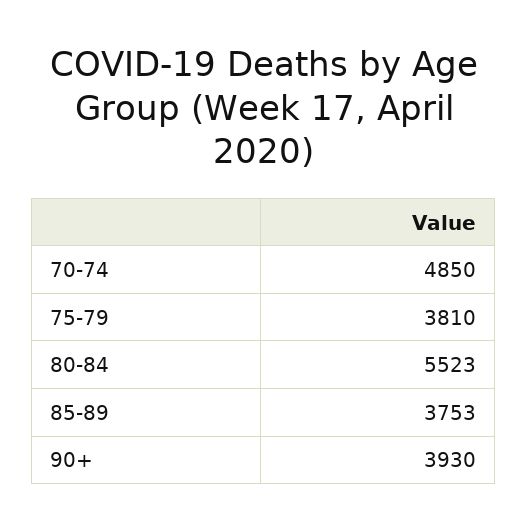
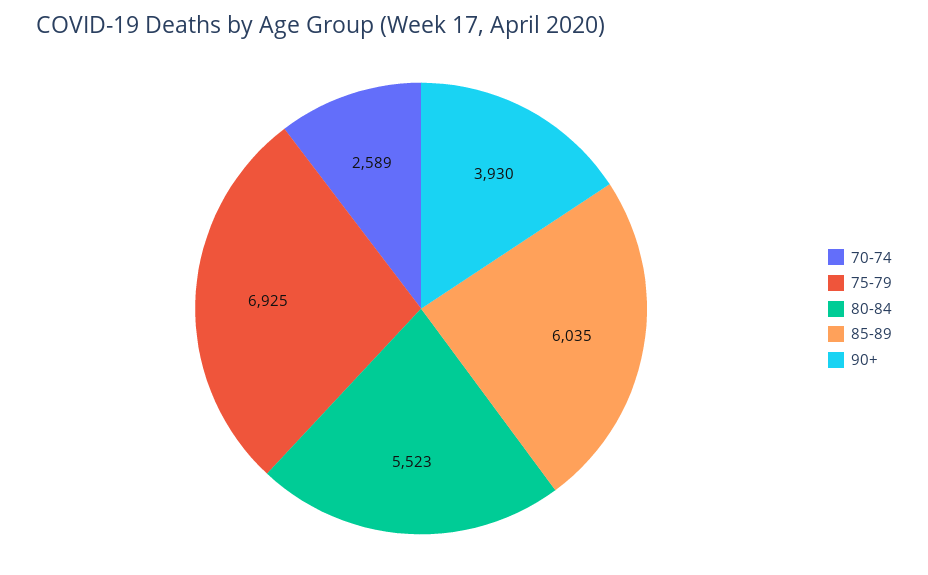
  {
-   "70-74": 4850,
+   "70-74": 2589,
-   "75-79": 3810,
+   "75-79": 6925,
    "80-84": 5523,
-   "85-89": 3753,
+   "85-89": 6035,
    "90+": 3930
  }

